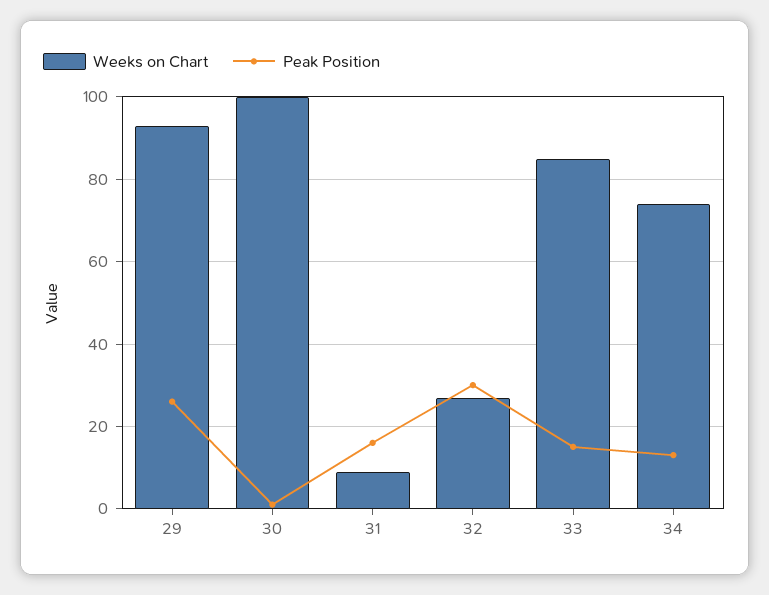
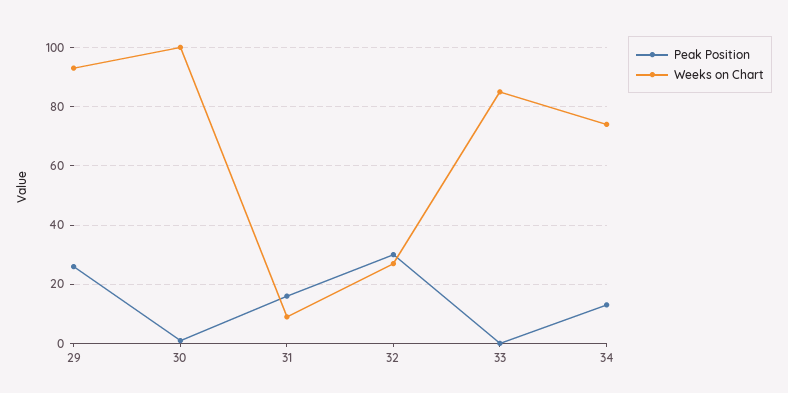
  {
    "Weeks on Chart": {
      "29": 95,
      "30": 100,
      "31": 10,
      "32": 25,
      "33": 85,
      "34": 75
    },
    "Peak Position": {
      "29": 25,
      "30": 0,
      "31": 15,
      "32": 30,
-     "33": 15,
+     "33": 0,
      "34": 15
    }
  }

